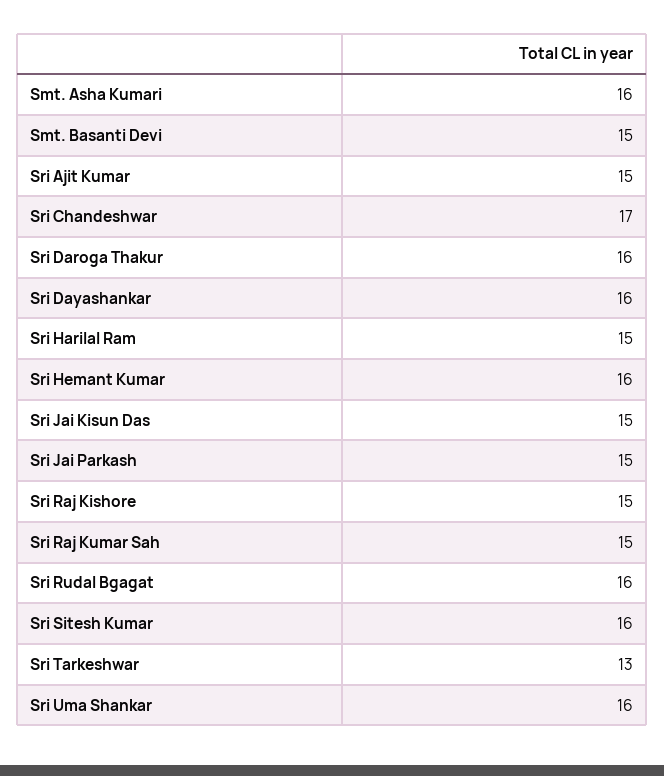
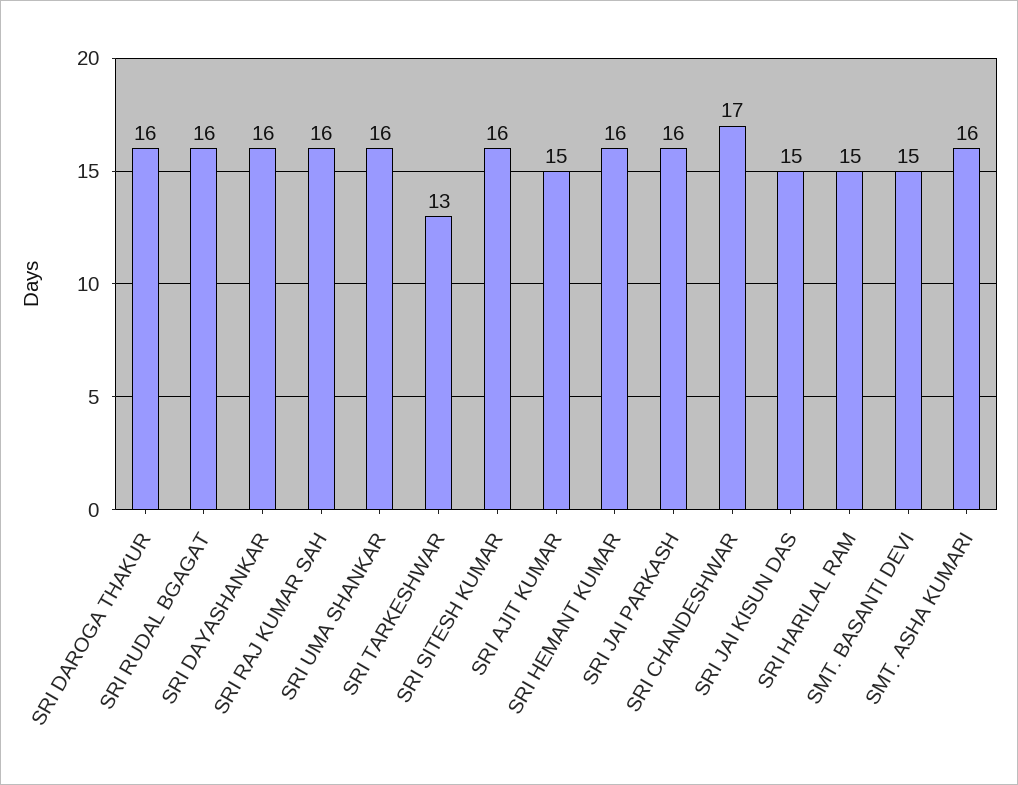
  {
    "Smt. Asha Kumari": 16,
    "Smt. Basanti Devi": 15,
    "Sri Ajit Kumar": 15,
    "Sri Chandeshwar": 17,
    "Sri Daroga Thakur": 16,
    "Sri Dayashankar": 16,
    "Sri Harilal Ram": 15,
    "Sri Hemant Kumar": 16,
    "Sri Jai Kisun Das": 15,
-   "Sri Jai Parkash": 15,
+   "Sri Jai Parkash": 16,
-   "Sri Raj Kishore": 15,
-   "Sri Raj Kumar Sah": 15,
+   "Sri Raj Kumar Sah": 16,
    "Sri Rudal Bgagat": 16,
    "Sri Sitesh Kumar": 16,
    "Sri Tarkeshwar": 13,
    "Sri Uma Shankar": 16
  }

